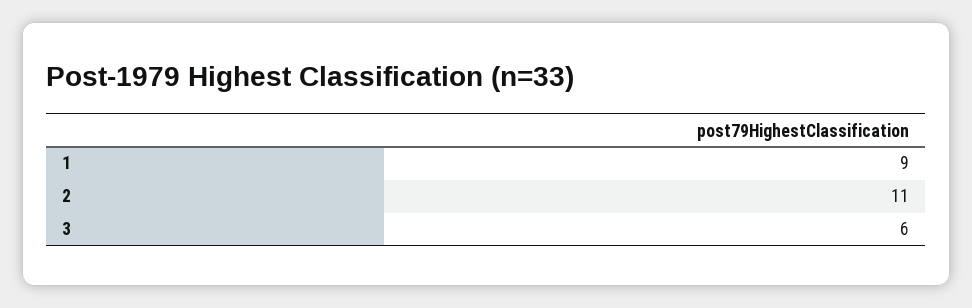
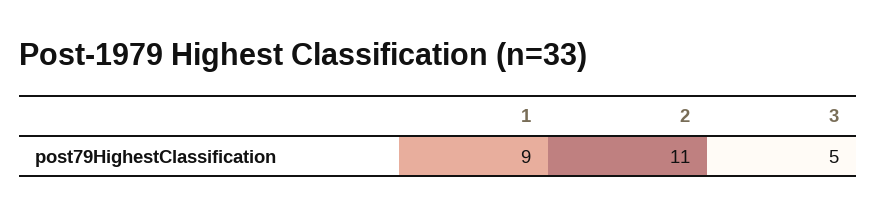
  {
    "1": 9,
    "2": 11,
-   "3": 6
+   "3": 5
  }

